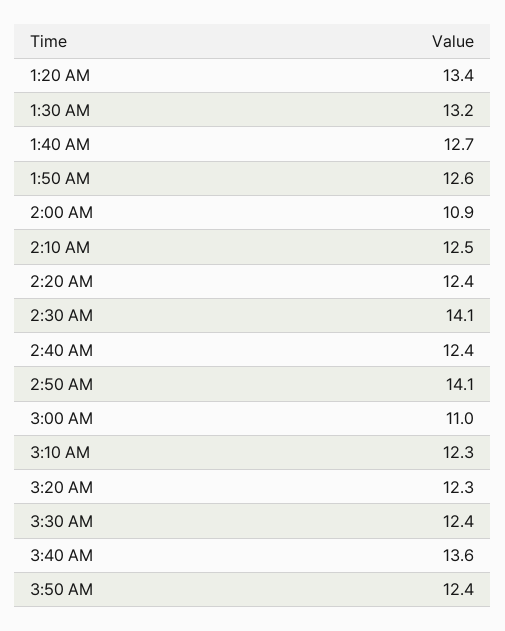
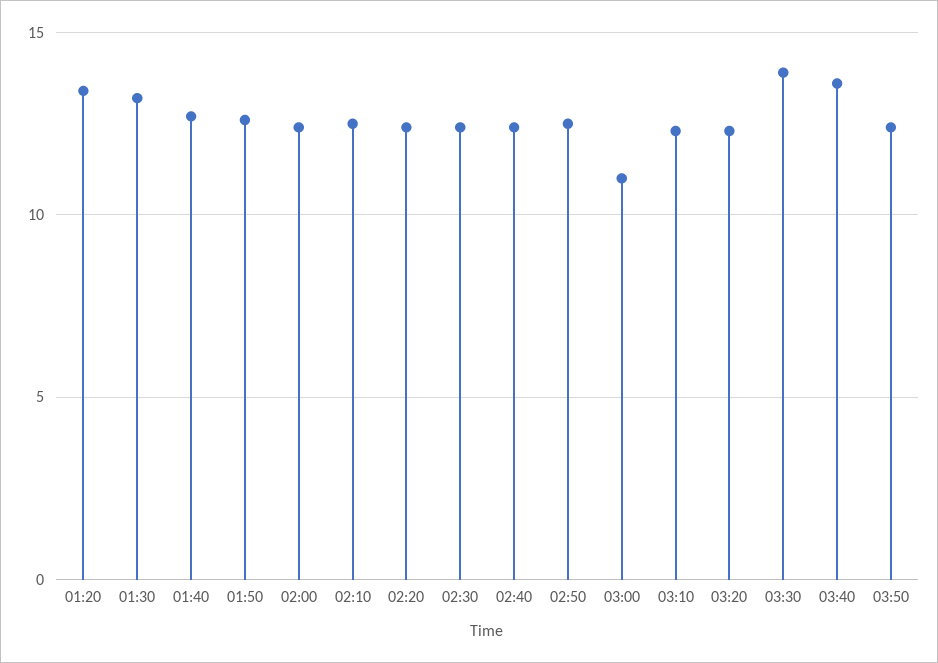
  {
    "1:20 AM": 13.4,
    "1:30 AM": 13.2,
    "1:40 AM": 12.7,
    "1:50 AM": 12.6,
-   "2:00 AM": 10.9,
+   "2:00 AM": 12.5,
    "2:10 AM": 12.5,
    "2:20 AM": 12.4,
-   "2:30 AM": 14.1,
+   "2:30 AM": 12.5,
    "2:40 AM": 12.4,
-   "2:50 AM": 14.1,
+   "2:50 AM": 12.5,
    "3:00 AM": 11,
    "3:10 AM": 12.3,
    "3:20 AM": 12.3,
-   "3:30 AM": 12.4,
+   "3:30 AM": 14,
    "3:40 AM": 13.6,
    "3:50 AM": 12.4
  }

